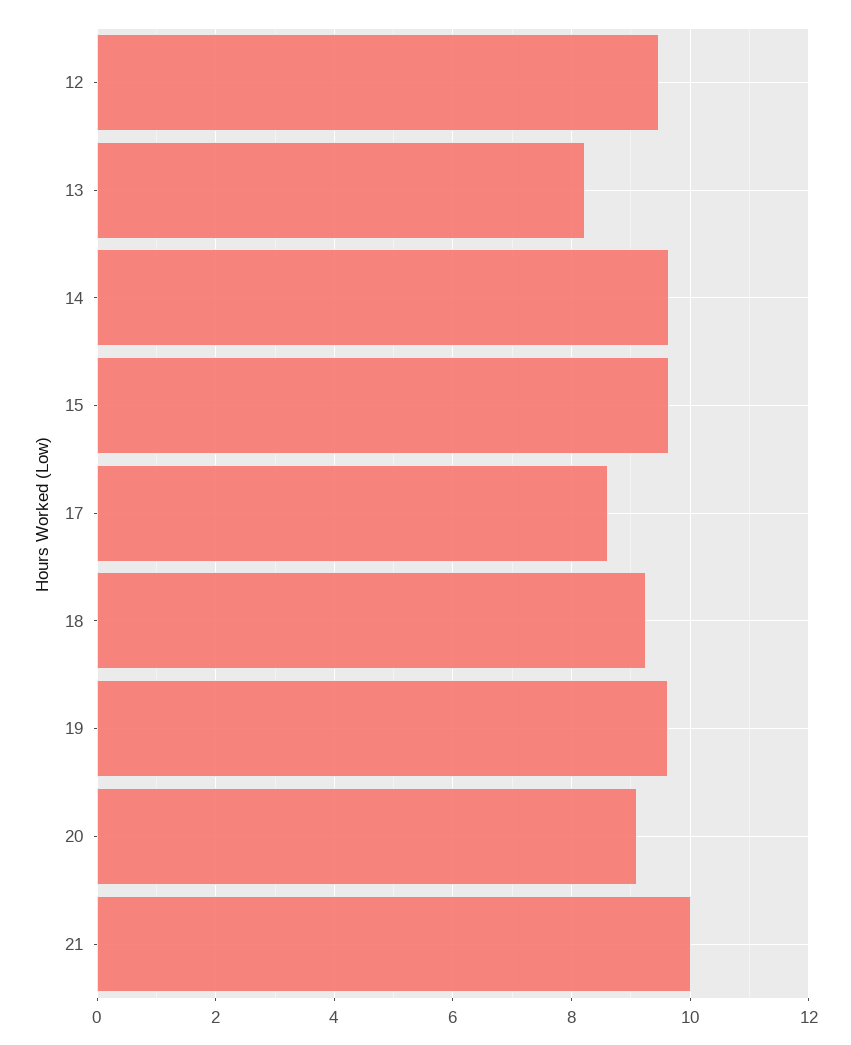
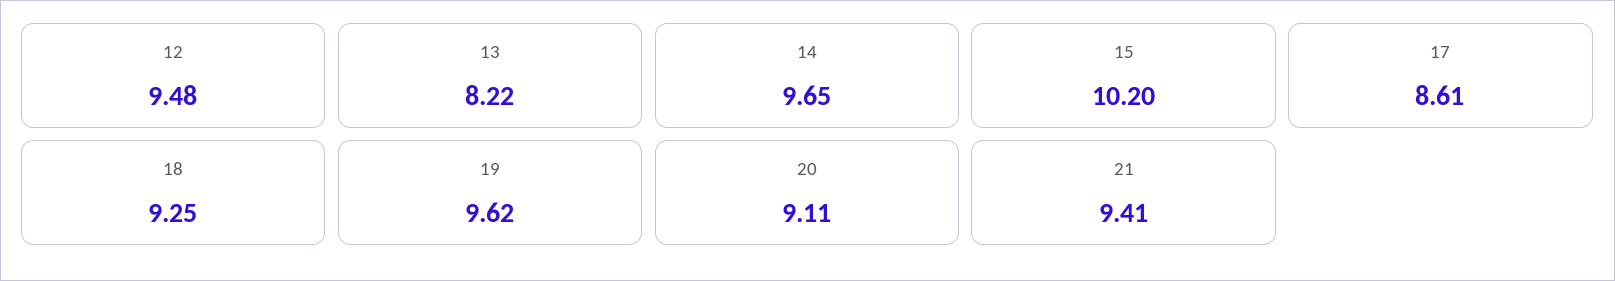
  {
    "12": 9.48,
    "13": 8.22,
    "14": 9.65,
-   "15": 9.6,
+   "15": 10.2,
    "17": 8.61,
    "18": 9.25,
    "19": 9.62,
    "20": 9.11,
-   "21": 10
+   "21": 9.41
  }

